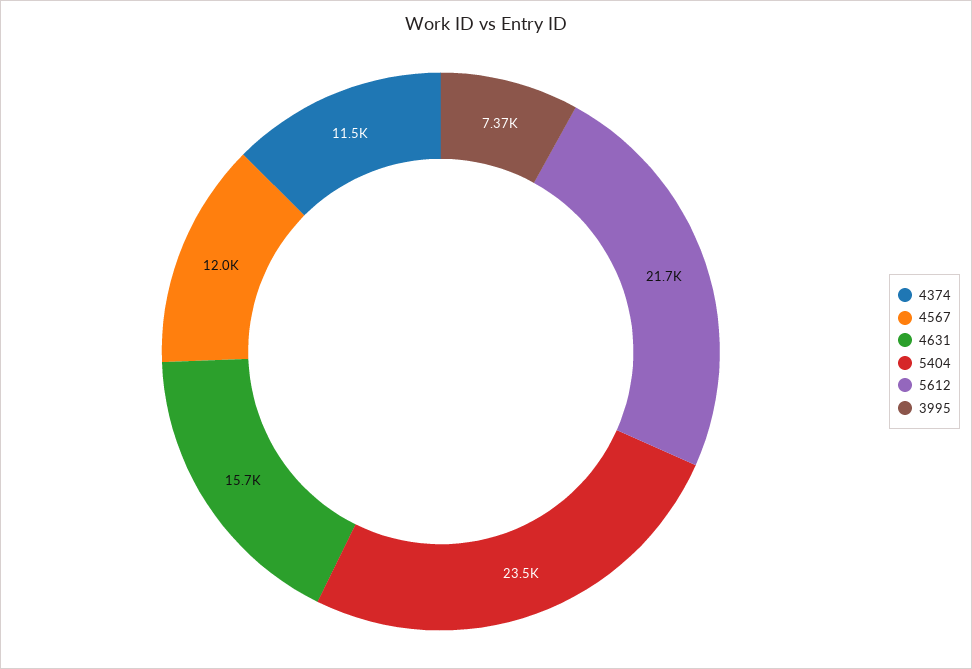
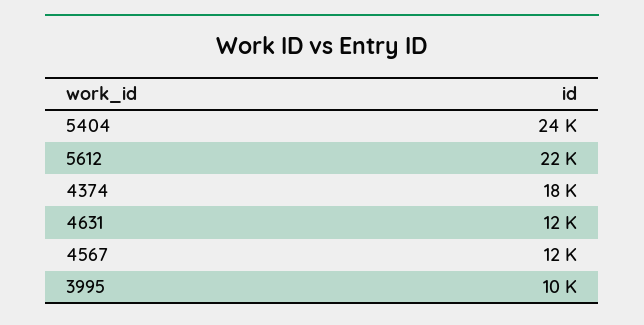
  {
-   "4374": 11500,
+   "4374": 18000,
    "4567": 12000,
-   "4631": 15700,
+   "4631": 12000,
    "5404": 23500,
    "5612": 21700,
-   "3995": 7370
+   "3995": 10000
  }

